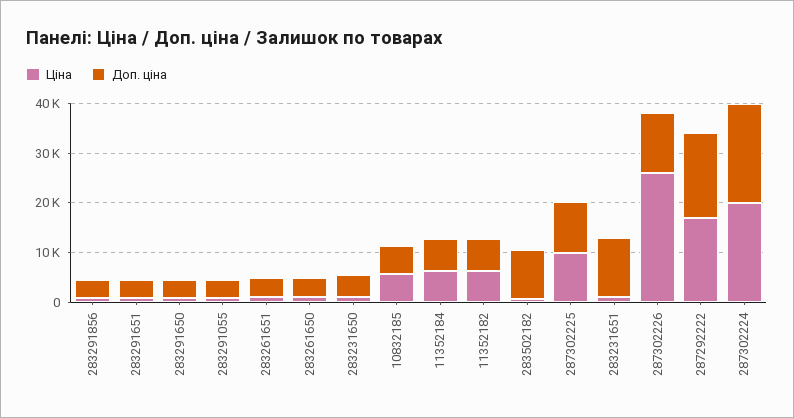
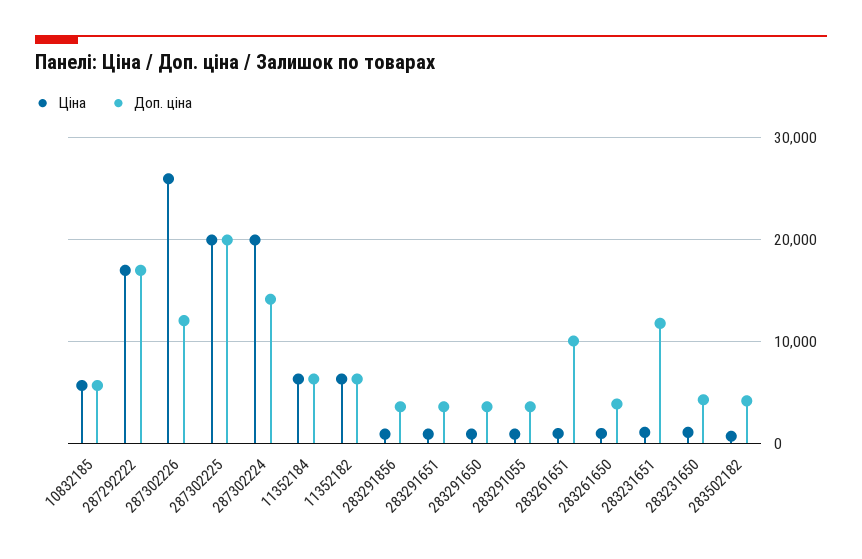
  {
    "Ціна": {
      "283291856": 1000,
      "283291651": 1000,
      "283291650": 1000,
      "283291055": 1000,
      "283261651": 1000,
      "283261650": 1000,
      "283231650": 1000,
      "10832185": 6000,
      "11352184": 6000,
      "11352182": 6000,
      "283502182": 1000,
-     "287302225": 10000,
+     "287302225": 20000,
      "283231651": 1000,
      "287302226": 26000,
      "287292222": 17000,
      "287302224": 20000
    },
    "Доп. ціна": {
      "283291856": 4000,
      "283291651": 4000,
      "283291650": 4000,
      "283291055": 4000,
-     "283261651": 4000,
+     "283261651": 10000,
      "283261650": 4000,
      "283231650": 4000,
      "10832185": 6000,
      "11352184": 6000,
      "11352182": 6000,
-     "283502182": 10000,
+     "283502182": 4000,
-     "287302225": 10000,
+     "287302225": 20000,
      "283231651": 12000,
      "287302226": 12000,
      "287292222": 17000,
-     "287302224": 20000
+     "287302224": 14000
    }
  }

